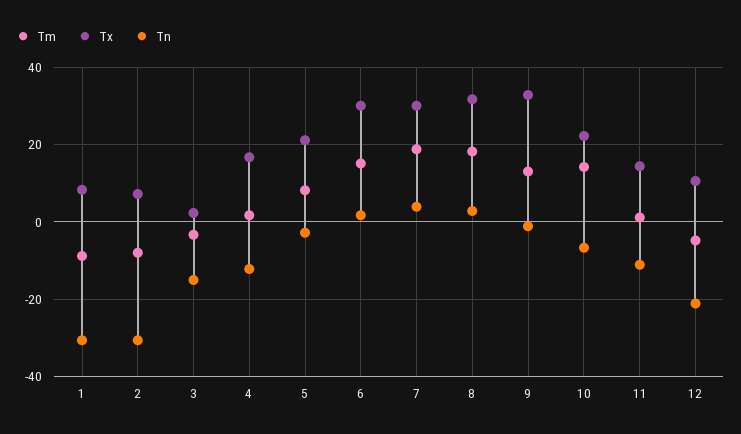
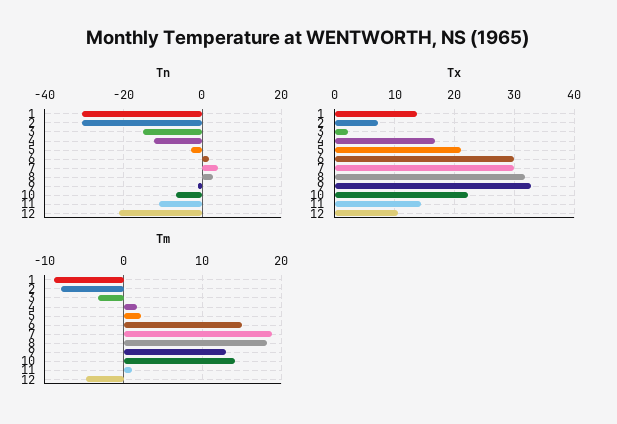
  {
    "Tm": {
      "1": -9,
      "2": -8,
      "3": -3,
      "4": 2,
-     "5": 8,
+     "5": 2,
      "6": 15,
      "7": 19,
      "8": 18,
      "9": 13,
      "10": 14,
      "11": 1,
      "12": -5
    },
    "Tx": {
-     "1": 8,
+     "1": 14,
      "2": 8,
      "3": 2,
      "4": 16,
      "5": 22,
      "6": 30,
      "7": 30,
      "8": 32,
      "9": 32,
      "10": 22,
      "11": 14,
      "12": 10
    },
    "Tn": {
      "1": -30,
      "2": -30,
      "3": -16,
      "4": -12,
      "5": -2,
      "6": 2,
      "7": 4,
      "8": 2,
      "9": -2,
      "10": -6,
      "11": -12,
      "12": -22
    }
  }

